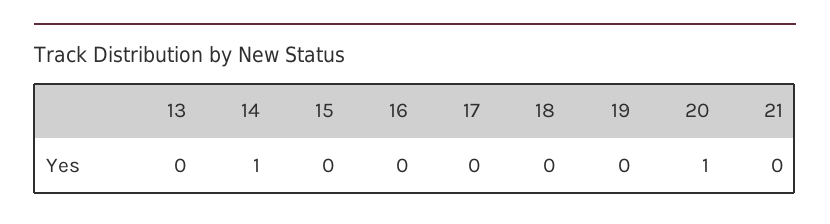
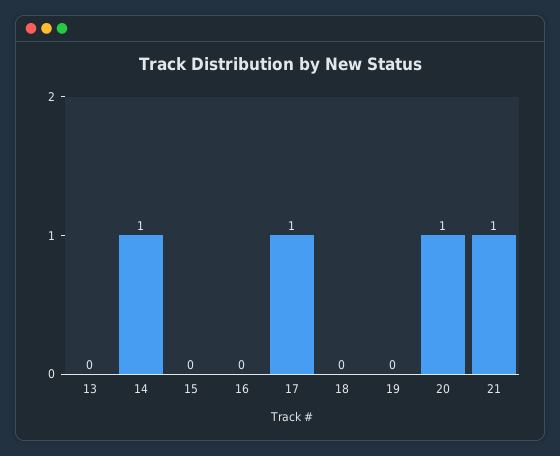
  {
    "13": 0,
    "14": 1,
    "15": 0,
    "16": 0,
-   "17": 0,
+   "17": 1,
    "18": 0,
    "19": 0,
    "20": 1,
-   "21": 0
+   "21": 1
  }

